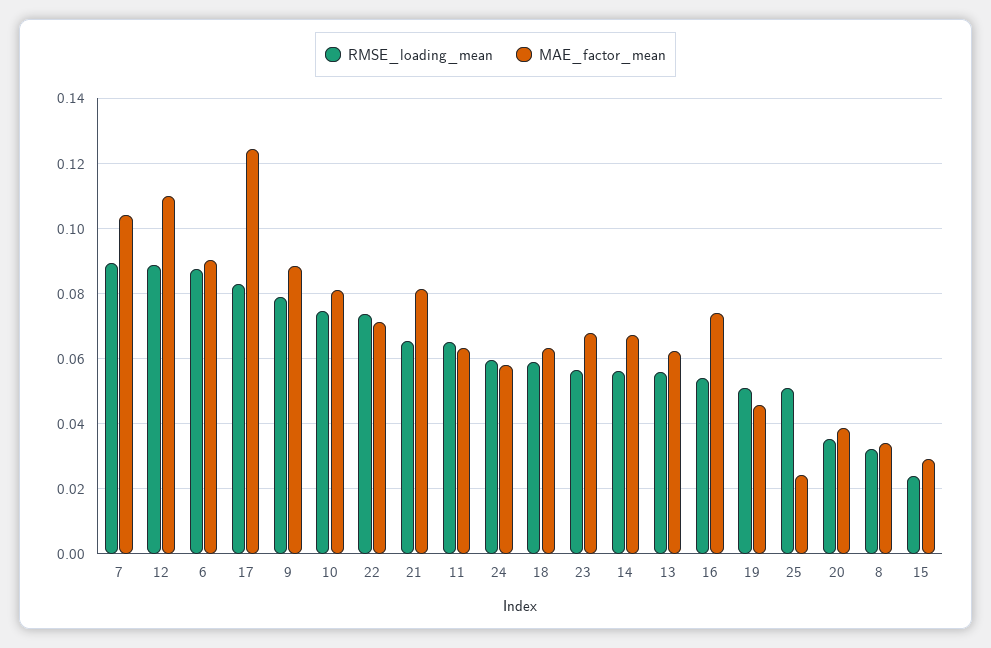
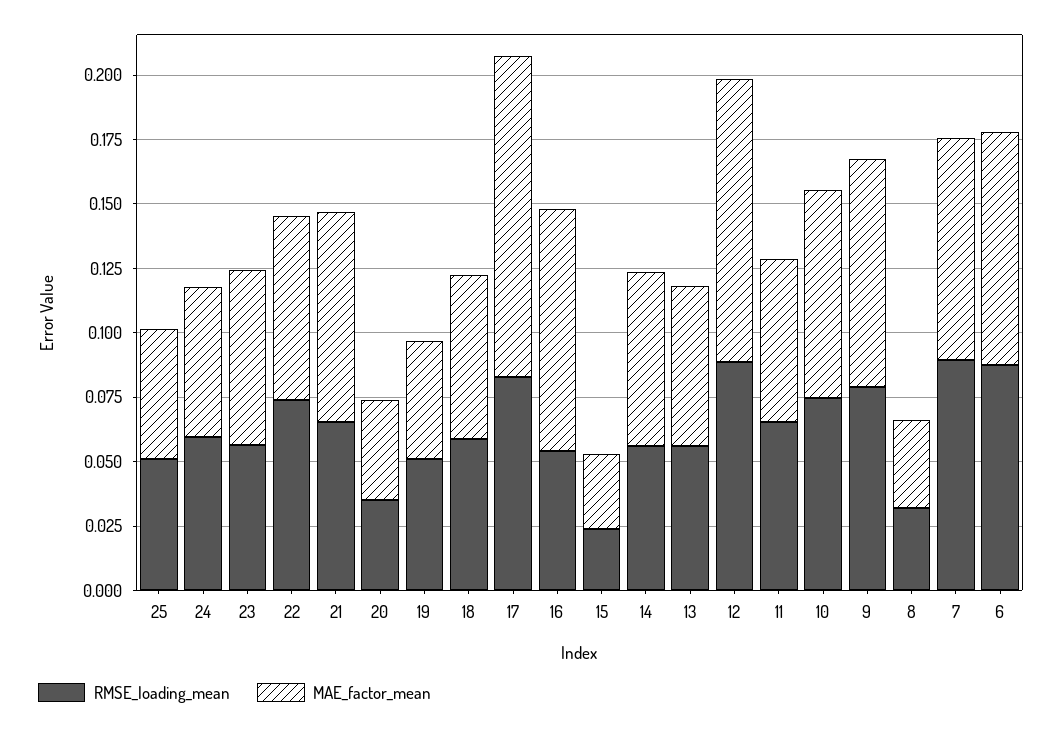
  {
    "RMSE_loading_mean": {
      "7": 0.09,
      "12": 0.088,
      "6": 0.088,
      "17": 0.084,
      "9": 0.078,
      "10": 0.074,
      "22": 0.074,
      "21": 0.066,
      "11": 0.066,
      "24": 0.06,
      "18": 0.058,
      "23": 0.056,
      "14": 0.056,
      "13": 0.056,
      "16": 0.054,
      "19": 0.052,
      "25": 0.052,
      "20": 0.036,
      "8": 0.032,
      "15": 0.024
    },
    "MAE_factor_mean": {
-     "7": 0.104,
+     "7": 0.085,
      "12": 0.11,
      "6": 0.09,
      "17": 0.124,
      "9": 0.088,
      "10": 0.082,
      "22": 0.072,
      "21": 0.082,
      "11": 0.064,
      "24": 0.058,
      "18": 0.064,
      "23": 0.068,
      "14": 0.068,
      "13": 0.062,
-     "16": 0.074,
+     "16": 0.095,
      "19": 0.046,
-     "25": 0.024,
+     "25": 0.05,
      "20": 0.038,
      "8": 0.034,
      "15": 0.03
    }
  }

